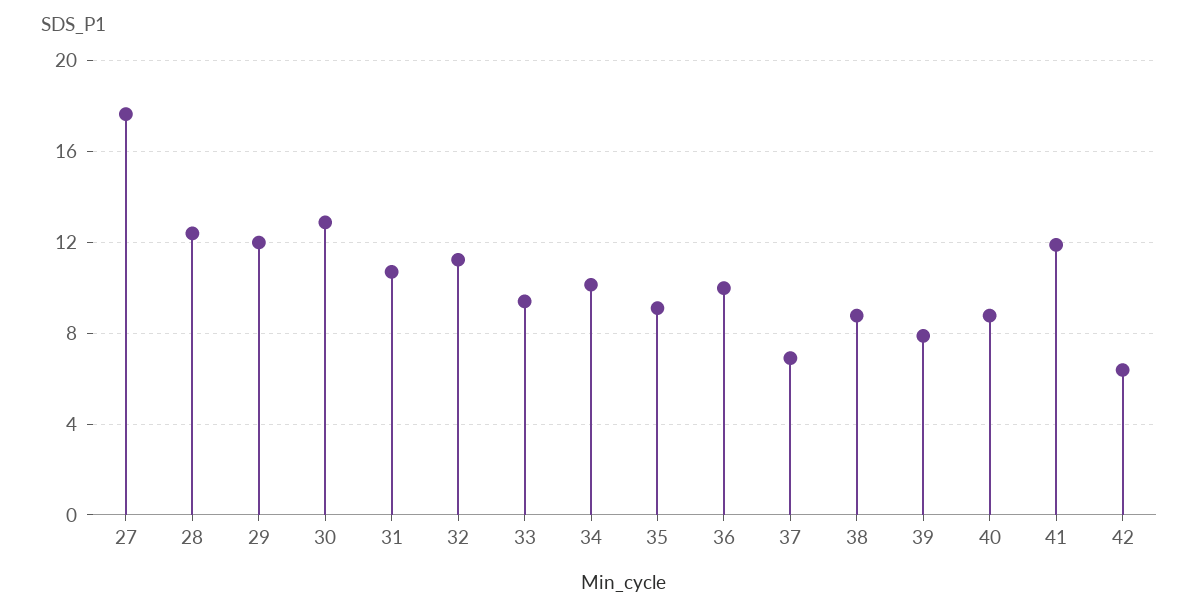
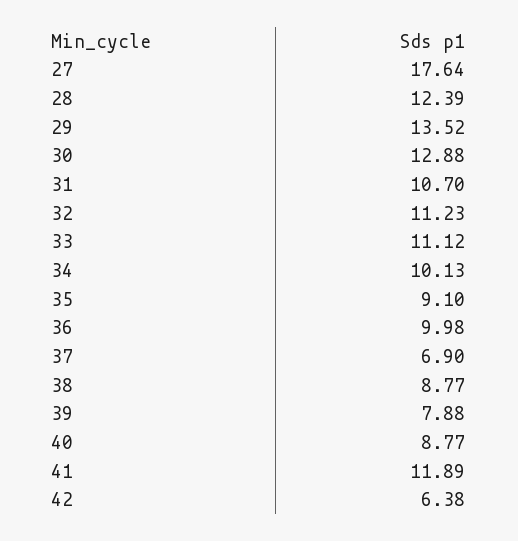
  {
    "27": 17.64,
    "28": 12.39,
-   "29": 12,
+   "29": 13.52,
    "30": 12.88,
    "31": 10.7,
    "32": 11.23,
-   "33": 9.5,
+   "33": 11.12,
    "34": 10.13,
    "35": 9.1,
    "36": 9.98,
    "37": 6.9,
    "38": 8.77,
    "39": 7.88,
    "40": 8.77,
    "41": 11.89,
    "42": 6.38
  }

